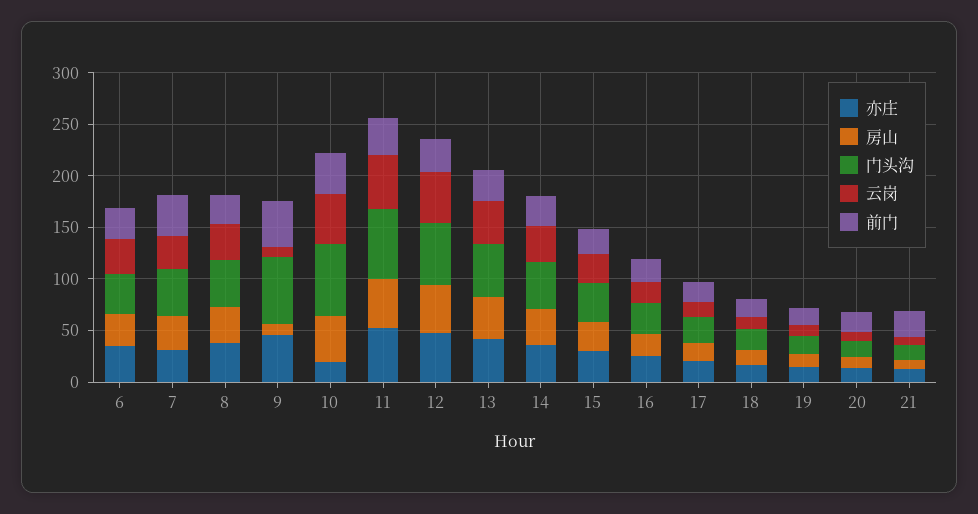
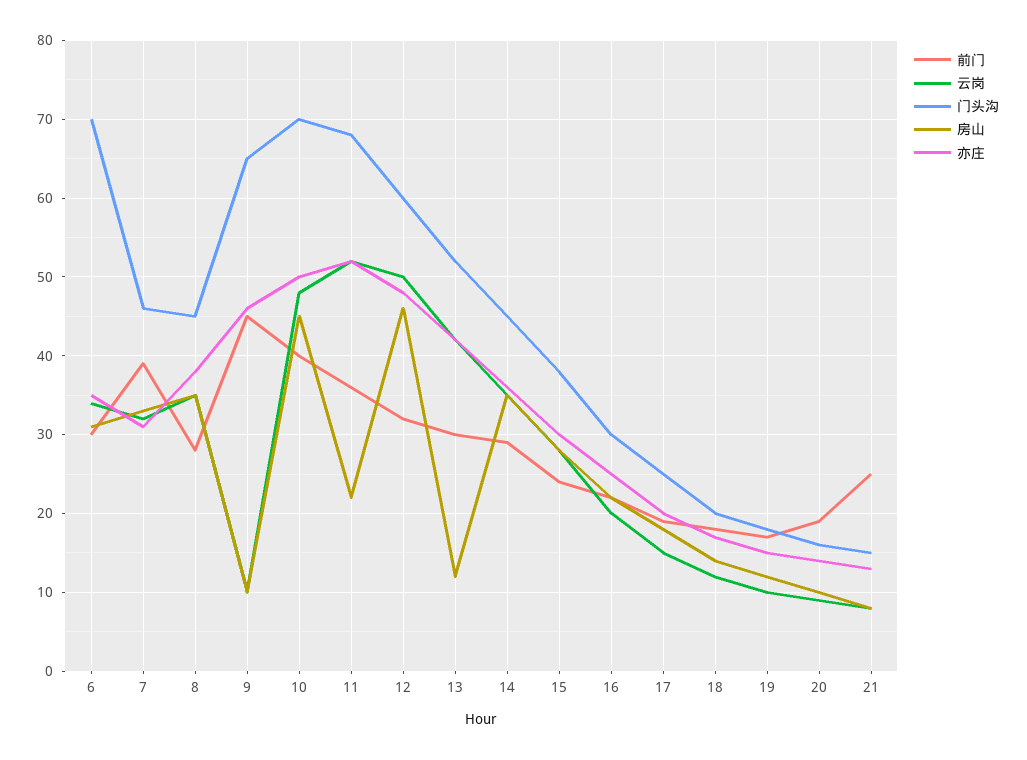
  {
    "亦庄": {
      "6": 35,
      "7": 31,
      "8": 38,
      "9": 46,
-     "10": 20,
+     "10": 50,
      "11": 52,
      "12": 48,
      "13": 42,
      "14": 36,
      "15": 30,
      "16": 25,
      "17": 20,
      "18": 17,
      "19": 15,
      "20": 14,
      "21": 13
    },
    "房山": {
      "6": 31,
      "7": 33,
      "8": 35,
      "9": 10,
      "10": 45,
-     "11": 50,
+     "11": 22,
      "12": 46,
-     "13": 40,
+     "13": 12,
      "14": 35,
      "15": 28,
      "16": 22,
      "17": 18,
      "18": 14,
      "19": 12,
      "20": 10,
      "21": 8
    },
    "门头沟": {
-     "6": 40,
+     "6": 70,
      "7": 46,
      "8": 45,
      "9": 65,
      "10": 70,
      "11": 68,
      "12": 60,
      "13": 52,
      "14": 45,
      "15": 38,
      "16": 30,
      "17": 25,
      "18": 20,
      "19": 18,
      "20": 16,
      "21": 15
    },
    "云岗": {
      "6": 34,
      "7": 32,
      "8": 35,
      "9": 10,
      "10": 48,
      "11": 52,
      "12": 50,
      "13": 42,
      "14": 35,
      "15": 28,
      "16": 20,
      "17": 15,
      "18": 12,
      "19": 10,
      "20": 9,
      "21": 8
    },
    "前门": {
      "6": 30,
      "7": 39,
      "8": 28,
      "9": 45,
      "10": 40,
      "11": 36,
      "12": 32,
      "13": 30,
      "14": 29,
      "15": 24,
      "16": 22,
      "17": 19,
      "18": 18,
      "19": 17,
      "20": 19,
      "21": 25
    }
  }

